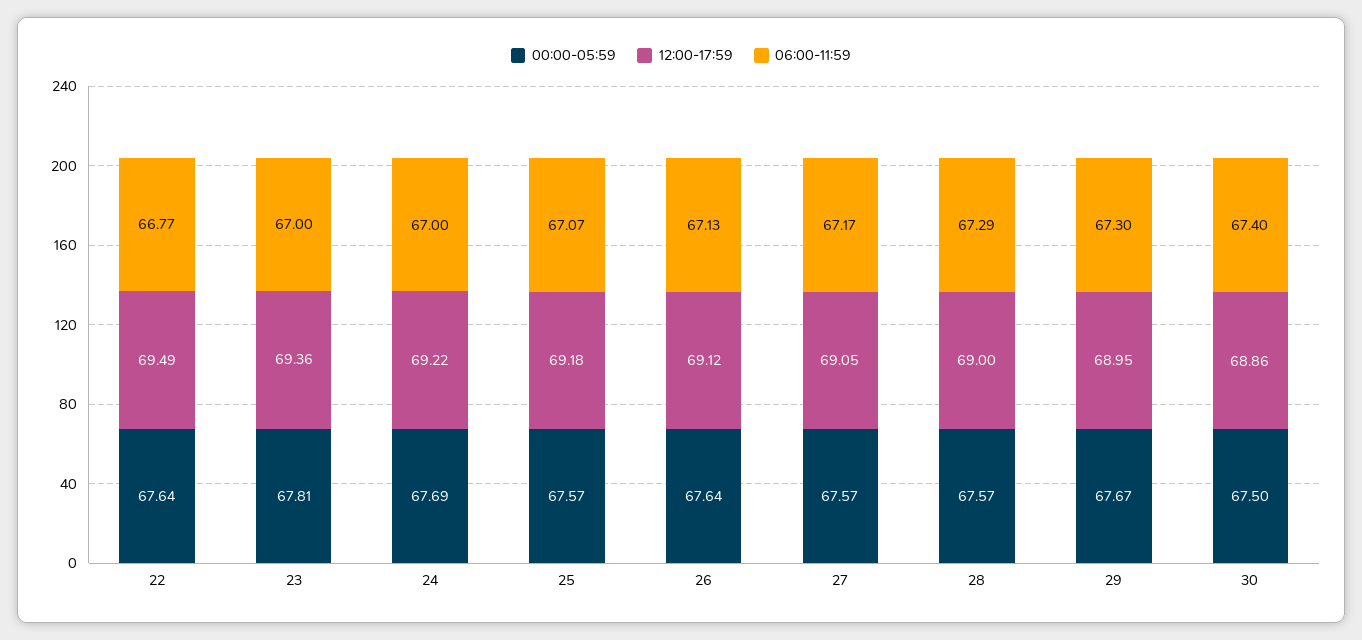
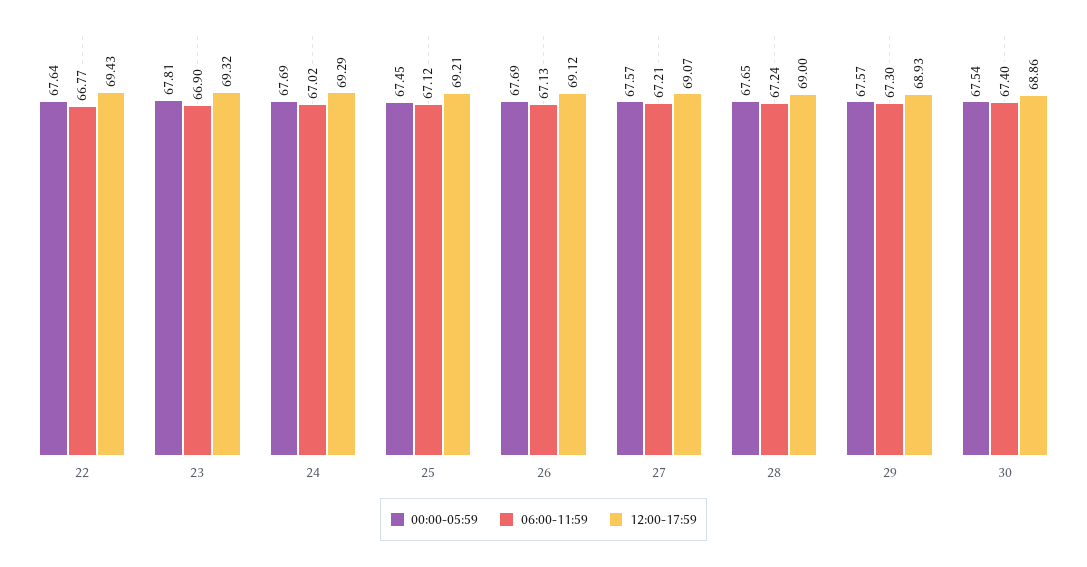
  {
    "00:00-05:59": {
      "22": 67.64,
      "23": 67.81,
      "24": 67.69,
-     "25": 67.57,
+     "25": 67.45,
-     "26": 67.64,
+     "26": 67.69,
      "27": 67.57,
-     "28": 67.57,
+     "28": 67.65,
-     "29": 67.67,
+     "29": 67.57,
-     "30": 67.5
+     "30": 67.54
    },
    "12:00-17:59": {
-     "22": 69.49,
+     "22": 69.43,
-     "23": 69.36,
+     "23": 69.32,
-     "24": 69.22,
+     "24": 69.29,
-     "25": 69.18,
+     "25": 69.21,
      "26": 69.12,
-     "27": 69.05,
+     "27": 69.07,
      "28": 69,
-     "29": 68.95,
+     "29": 68.93,
      "30": 68.86
    },
    "06:00-11:59": {
      "22": 66.77,
-     "23": 67,
+     "23": 66.9,
-     "24": 67,
+     "24": 67.02,
-     "25": 67.07,
+     "25": 67.12,
      "26": 67.13,
-     "27": 67.17,
+     "27": 67.21,
-     "28": 67.29,
+     "28": 67.24,
      "29": 67.3,
      "30": 67.4
    }
  }

